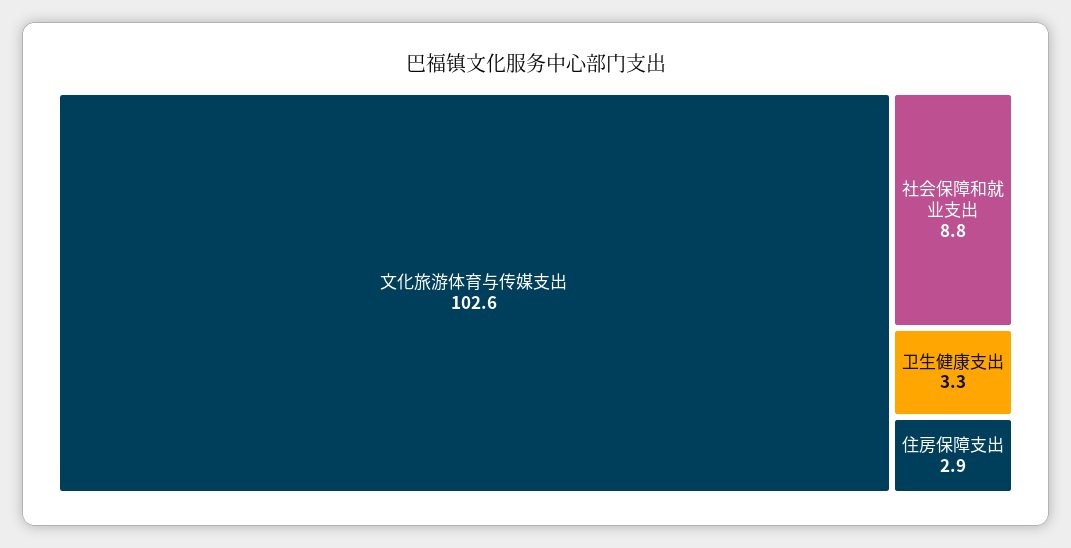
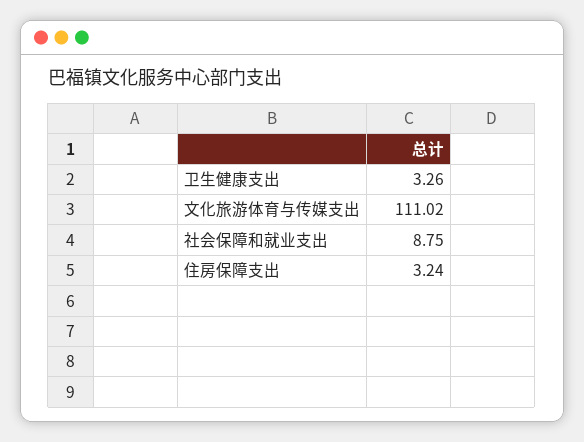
  {
-   "文化旅游体育与传媒支出": 102.6,
+   "文化旅游体育与传媒支出": 111.02,
    "社会保障和就业支出": 8.75,
    "卫生健康支出": 3.26,
-   "住房保障支出": 2.9
+   "住房保障支出": 3.24
  }

